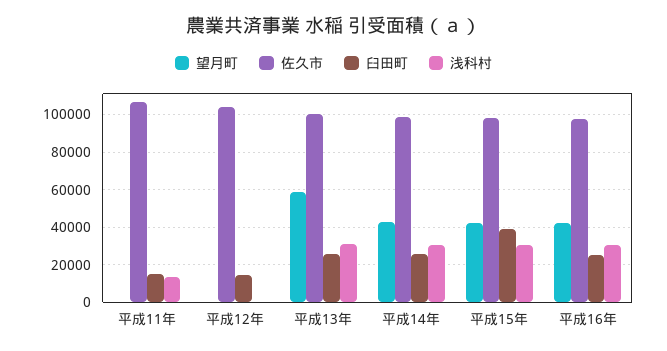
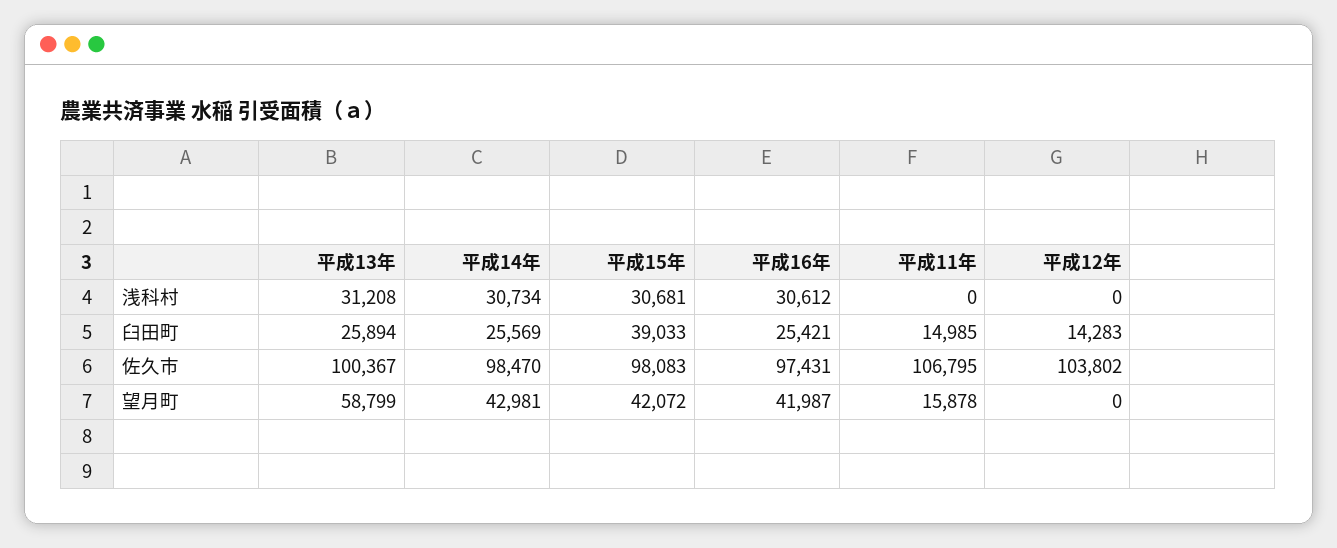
  {
    "望月町": {
-     "平成11年": 0,
+     "平成11年": 15878,
      "平成12年": 0,
      "平成13年": 58799,
      "平成14年": 42981,
      "平成15年": 42072,
      "平成16年": 41987
    },
    "佐久市": {
      "平成11年": 106795,
      "平成12年": 103802,
      "平成13年": 100367,
      "平成14年": 98470,
      "平成15年": 98083,
      "平成16年": 97431
    },
    "臼田町": {
      "平成11年": 14985,
      "平成12年": 14283,
      "平成13年": 25894,
      "平成14年": 25569,
      "平成15年": 39033,
      "平成16年": 25421
    },
    "浅科村": {
-     "平成11年": 15000,
+     "平成11年": 0,
      "平成12年": 0,
      "平成13年": 31208,
      "平成14年": 30734,
      "平成15年": 30681,
      "平成16年": 30612
    }
  }

